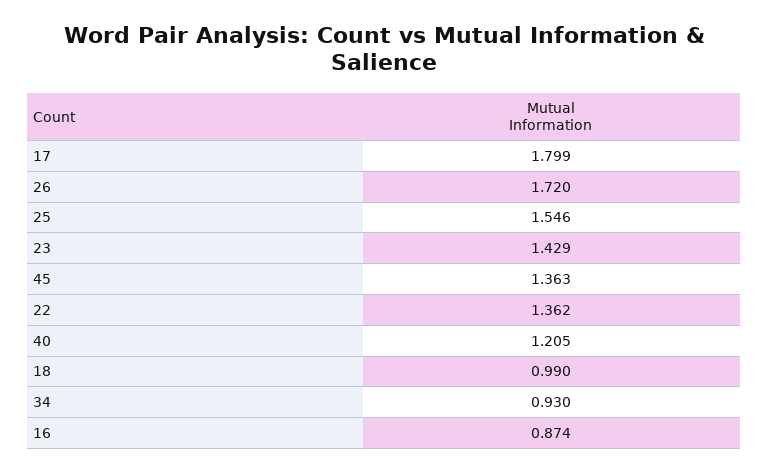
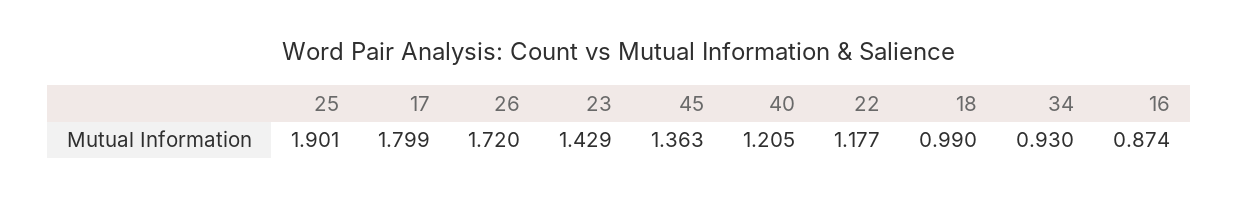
  {
    "17": 1.799,
    "26": 1.72,
-   "25": 1.546,
+   "25": 1.901,
    "23": 1.429,
    "45": 1.363,
-   "22": 1.362,
+   "22": 1.177,
    "40": 1.205,
    "18": 0.99,
    "34": 0.93,
    "16": 0.874
  }

